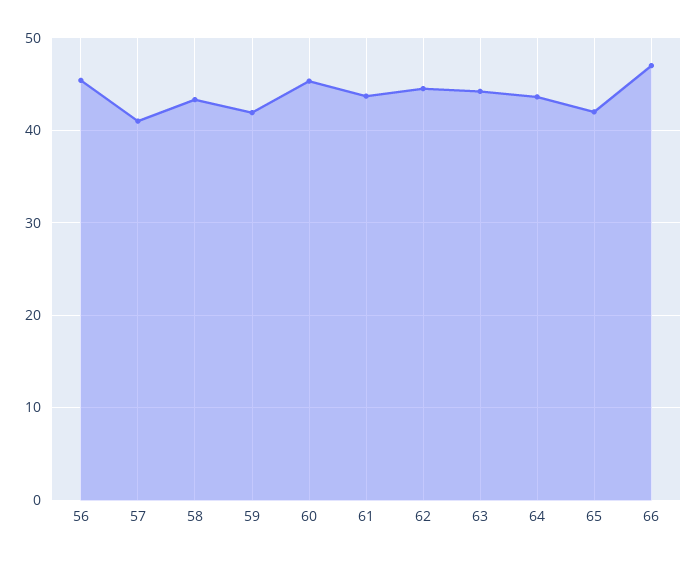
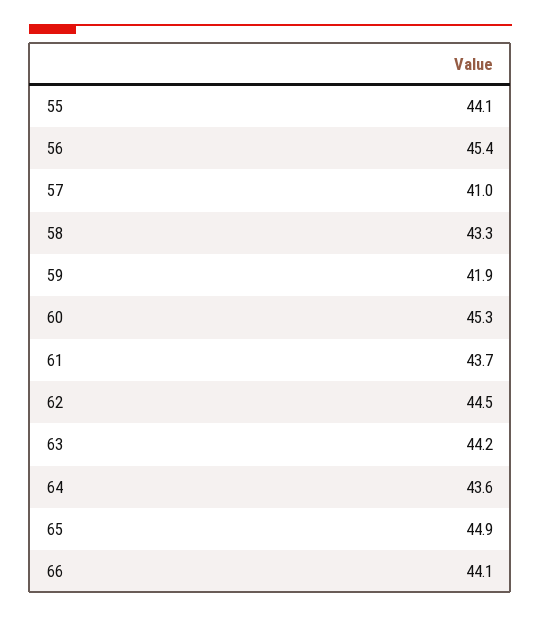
  {
    "56": 45.4,
    "57": 41,
    "58": 43.3,
    "59": 41.9,
    "60": 45.3,
    "61": 43.7,
    "62": 44.5,
    "63": 44.2,
    "64": 43.6,
-   "65": 42,
+   "65": 44.9,
-   "66": 47
+   "66": 44.1,
+   "55": 44.1
  }

